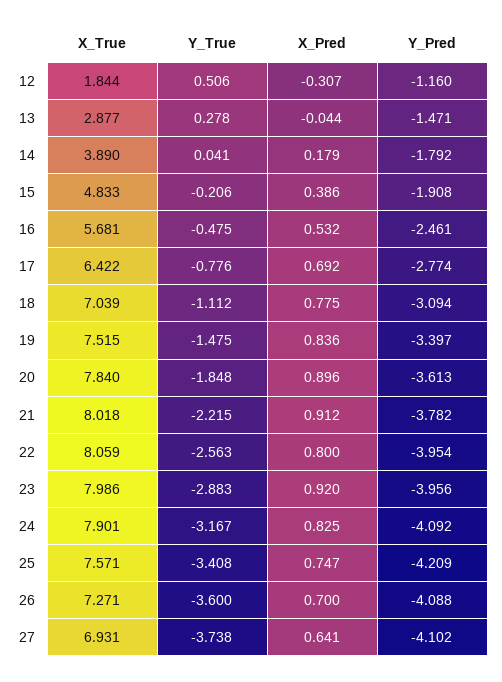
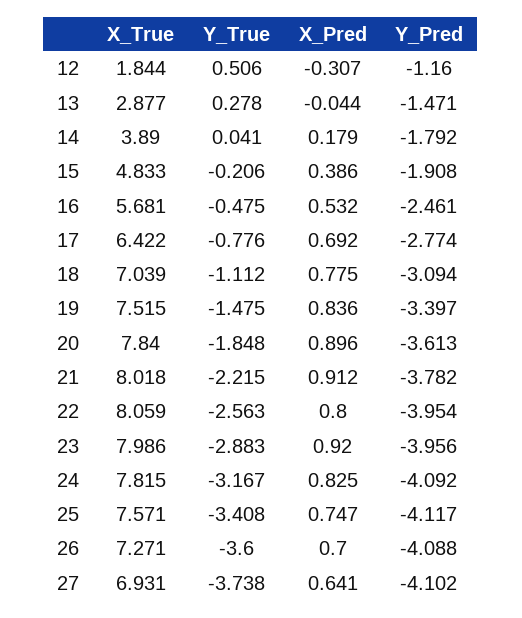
  {
    "X_True": {
      "12": 1.844,
      "13": 2.877,
      "14": 3.89,
      "15": 4.833,
      "16": 5.681,
      "17": 6.422,
      "18": 7.039,
      "19": 7.515,
      "20": 7.84,
      "21": 8.018,
      "22": 8.059,
      "23": 7.986,
-     "24": 7.901,
+     "24": 7.815,
      "25": 7.571,
      "26": 7.271,
      "27": 6.931
    },
    "Y_True": {
      "12": 0.506,
      "13": 0.278,
      "14": 0.041,
      "15": -0.206,
      "16": -0.475,
      "17": -0.776,
      "18": -1.112,
      "19": -1.475,
      "20": -1.848,
      "21": -2.215,
      "22": -2.563,
      "23": -2.883,
      "24": -3.167,
      "25": -3.408,
      "26": -3.6,
      "27": -3.738
    },
    "X_Pred": {
      "12": -0.307,
      "13": -0.044,
      "14": 0.179,
      "15": 0.386,
      "16": 0.532,
      "17": 0.692,
      "18": 0.775,
      "19": 0.836,
      "20": 0.896,
      "21": 0.912,
      "22": 0.8,
      "23": 0.92,
      "24": 0.825,
      "25": 0.747,
      "26": 0.7,
      "27": 0.641
    },
    "Y_Pred": {
      "12": -1.16,
      "13": -1.471,
      "14": -1.792,
      "15": -1.908,
      "16": -2.461,
      "17": -2.774,
      "18": -3.094,
      "19": -3.397,
      "20": -3.613,
      "21": -3.782,
      "22": -3.954,
      "23": -3.956,
      "24": -4.092,
-     "25": -4.209,
+     "25": -4.117,
      "26": -4.088,
      "27": -4.102
    }
  }

